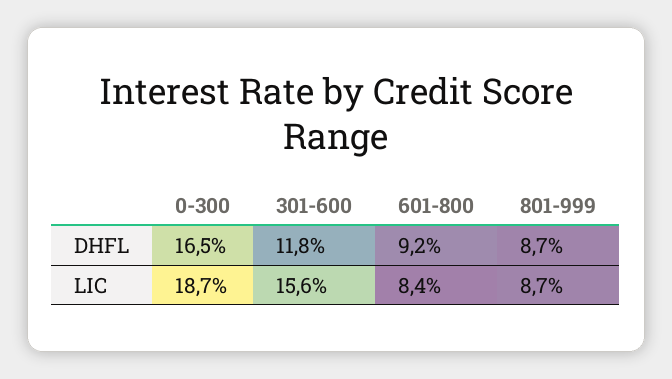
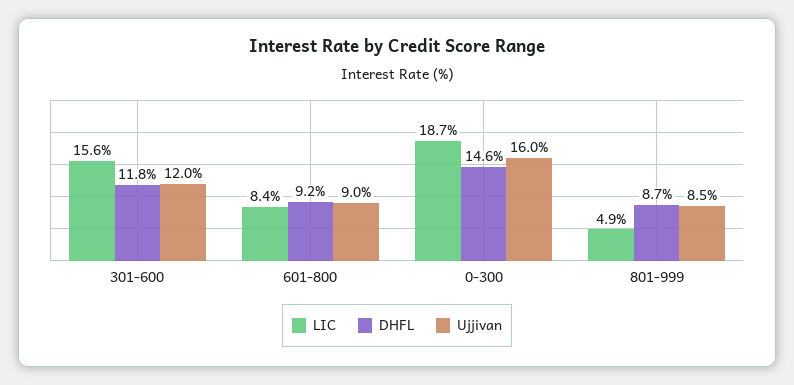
  {
    "DHFL": {
-     "0-300": 16.5,
+     "0-300": 14.6,
      "301-600": 11.8,
      "601-800": 9.2,
      "801-999": 8.7
    },
    "LIC": {
      "0-300": 18.7,
      "301-600": 15.6,
      "601-800": 8.4,
-     "801-999": 8.7
+     "801-999": 4.9
-   }
+   },
+   "Ujjivan": {
+     "301-600": 12,
+     "601-800": 9,
+     "0-300": 16,
+     "801-999": 8.5
+   }
  }

